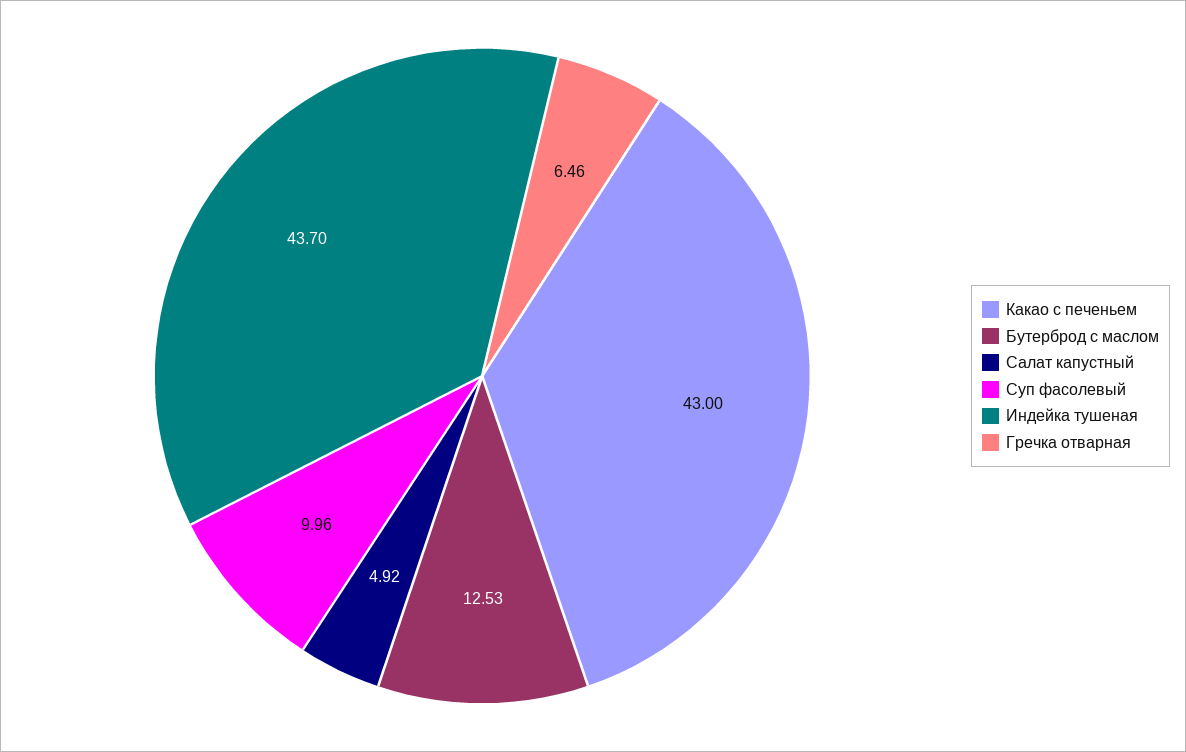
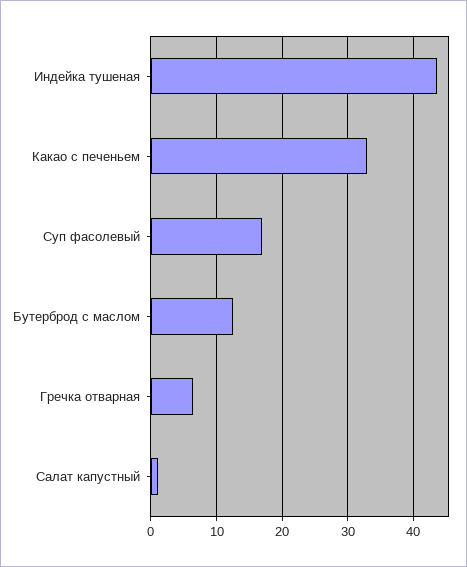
  {
-   "Какао с печеньем": 43,
+   "Какао с печеньем": 33,
    "Бутерброд с маслом": 12.53,
-   "Салат капустный": 4.92,
+   "Салат капустный": 1,
-   "Суп фасолевый": 9.96,
+   "Суп фасолевый": 17,
    "Индейка тушеная": 43.7,
    "Гречка отварная": 6.46
  }

